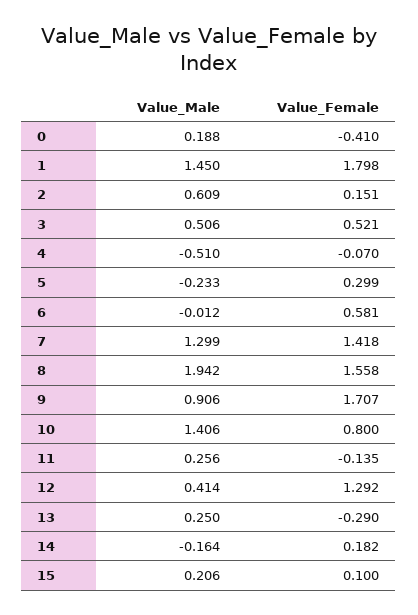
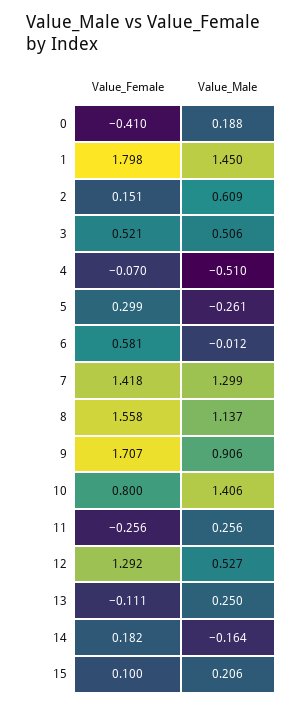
  {
    "Value_Male": {
      "0": 0.188,
      "1": 1.45,
      "2": 0.609,
      "3": 0.506,
      "4": -0.51,
-     "5": -0.233,
+     "5": -0.261,
      "6": -0.012,
      "7": 1.299,
-     "8": 1.942,
+     "8": 1.137,
      "9": 0.906,
      "10": 1.406,
      "11": 0.256,
-     "12": 0.414,
+     "12": 0.527,
      "13": 0.25,
      "14": -0.164,
      "15": 0.206
    },
    "Value_Female": {
      "0": -0.41,
      "1": 1.798,
      "2": 0.151,
      "3": 0.521,
      "4": -0.07,
      "5": 0.299,
      "6": 0.581,
      "7": 1.418,
      "8": 1.558,
      "9": 1.707,
      "10": 0.8,
-     "11": -0.135,
+     "11": -0.256,
      "12": 1.292,
-     "13": -0.29,
+     "13": -0.111,
      "14": 0.182,
      "15": 0.1
    }
  }

